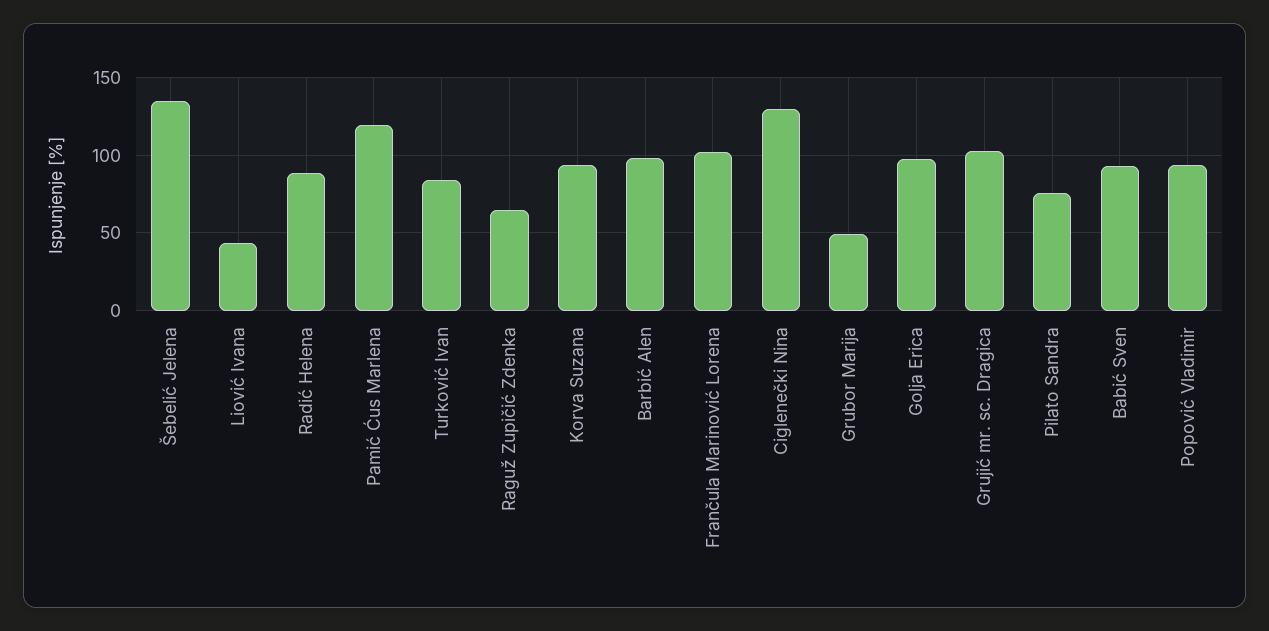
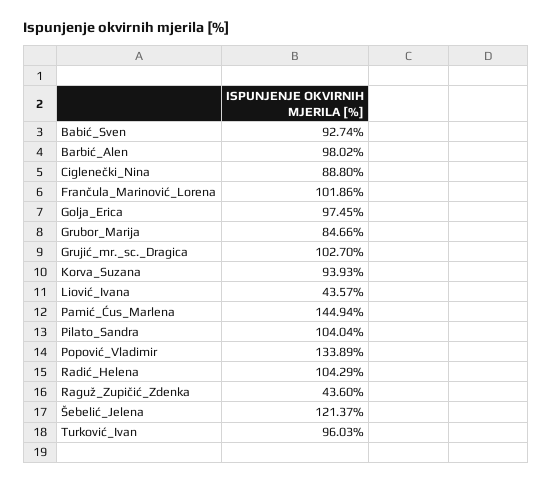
  {
-   "Šebelić Jelena": 135,
+   "Šebelić Jelena": 121.37,
    "Liović Ivana": 43.57,
-   "Radić Helena": 90,
+   "Radić Helena": 104.29,
-   "Pamić Ćus Marlena": 120,
+   "Pamić Ćus Marlena": 144.94,
-   "Turković Ivan": 85,
+   "Turković Ivan": 96.03,
-   "Raguž Zupičić Zdenka": 65,
+   "Raguž Zupičić Zdenka": 43.6,
    "Korva Suzana": 93.93,
    "Barbić Alen": 98.02,
    "Frančula Marinović Lorena": 101.86,
-   "Ciglenečki Nina": 130,
+   "Ciglenečki Nina": 88.8,
-   "Grubor Marija": 50,
+   "Grubor Marija": 84.66,
    "Golja Erica": 97.45,
    "Grujić mr. sc. Dragica": 102.7,
-   "Pilato Sandra": 75,
+   "Pilato Sandra": 104.04,
    "Babić Sven": 92.74,
-   "Popović Vladimir": 95
+   "Popović Vladimir": 133.89
  }

